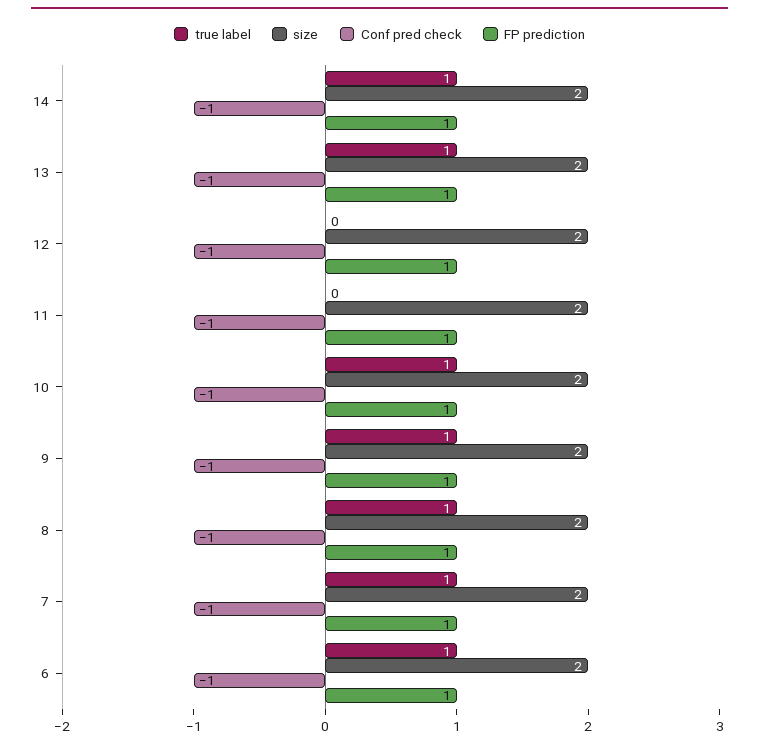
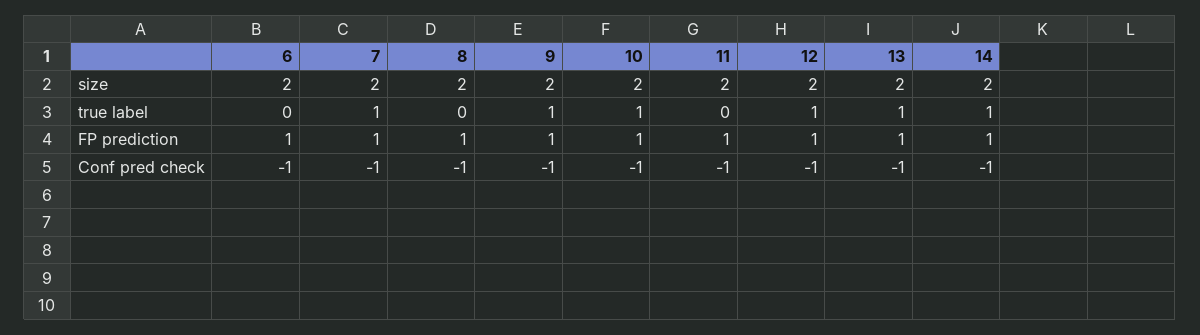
  {
    "true label": {
      "14": 1,
      "13": 1,
-     "12": 0,
+     "12": 1,
      "11": 0,
      "10": 1,
      "9": 1,
-     "8": 1,
+     "8": 0,
      "7": 1,
-     "6": 1
+     "6": 0
    },
    "size": {
      "14": 2,
      "13": 2,
      "12": 2,
      "11": 2,
      "10": 2,
      "9": 2,
      "8": 2,
      "7": 2,
      "6": 2
    },
    "Conf pred check": {
      "14": -1,
      "13": -1,
      "12": -1,
      "11": -1,
      "10": -1,
      "9": -1,
      "8": -1,
      "7": -1,
      "6": -1
    },
    "FP prediction": {
      "14": 1,
      "13": 1,
      "12": 1,
      "11": 1,
      "10": 1,
      "9": 1,
      "8": 1,
      "7": 1,
      "6": 1
    }
  }

